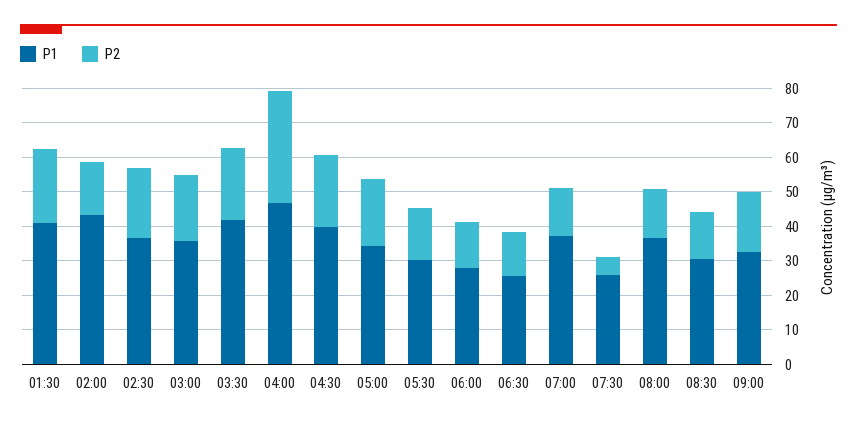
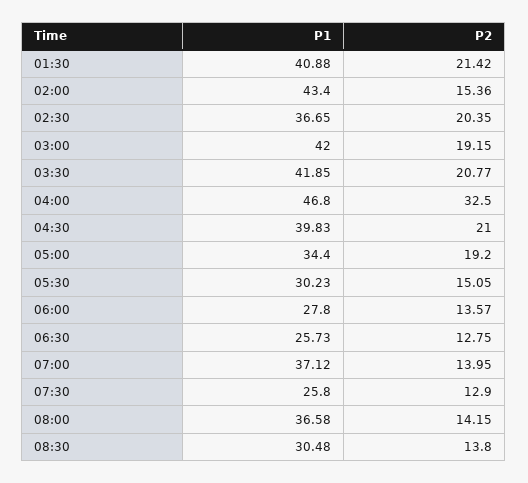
  {
    "P1": {
      "01:30": 40.88,
      "02:00": 43.4,
      "02:30": 36.65,
-     "03:00": 35,
+     "03:00": 42,
      "03:30": 41.85,
      "04:00": 46.8,
      "04:30": 39.83,
      "05:00": 34.4,
      "05:30": 30.23,
      "06:00": 27.8,
      "06:30": 25.73,
      "07:00": 37.12,
      "07:30": 25.8,
      "08:00": 36.58,
-     "08:30": 30.48,
+     "08:30": 30.48
-     "09:00": 32.5
    },
    "P2": {
      "01:30": 21.42,
      "02:00": 15.36,
      "02:30": 20.35,
      "03:00": 19.15,
      "03:30": 20.77,
      "04:00": 32.5,
      "04:30": 21,
      "05:00": 19.2,
      "05:30": 15.05,
      "06:00": 13.57,
      "06:30": 12.75,
      "07:00": 13.95,
-     "07:30": 5,
+     "07:30": 12.9,
      "08:00": 14.15,
-     "08:30": 13.8,
+     "08:30": 13.8
-     "09:00": 17.5
    }
  }

